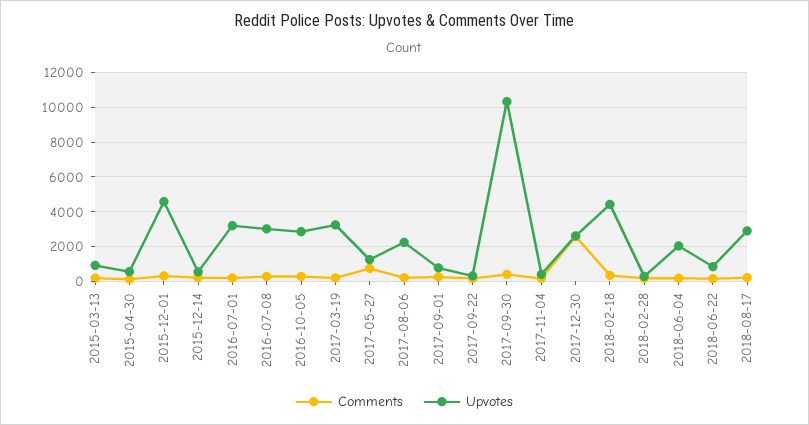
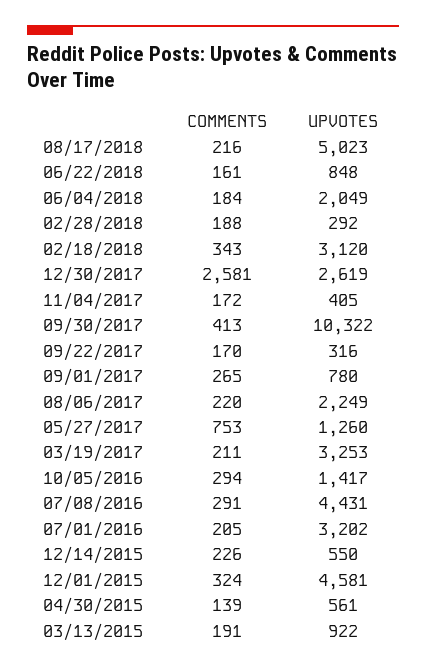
  {
    "Comments": {
      "2015-03-13": 191,
      "2015-04-30": 139,
      "2015-12-01": 324,
      "2015-12-14": 226,
      "2016-07-01": 205,
      "2016-07-08": 291,
      "2016-10-05": 294,
      "2017-03-19": 211,
      "2017-05-27": 753,
      "2017-08-06": 220,
      "2017-09-01": 265,
      "2017-09-22": 170,
      "2017-09-30": 413,
      "2017-11-04": 172,
      "2017-12-30": 2581,
      "2018-02-18": 343,
      "2018-02-28": 188,
      "2018-06-04": 184,
      "2018-06-22": 161,
      "2018-08-17": 216
    },
    "Upvotes": {
      "2015-03-13": 922,
      "2015-04-30": 561,
      "2015-12-01": 4581,
      "2015-12-14": 550,
      "2016-07-01": 3202,
-     "2016-07-08": 3000,
+     "2016-07-08": 4431,
-     "2016-10-05": 3000,
+     "2016-10-05": 1417,
      "2017-03-19": 3253,
      "2017-05-27": 1260,
      "2017-08-06": 2249,
      "2017-09-01": 780,
      "2017-09-22": 316,
      "2017-09-30": 10322,
      "2017-11-04": 405,
      "2017-12-30": 2619,
-     "2018-02-18": 4500,
+     "2018-02-18": 3120,
      "2018-02-28": 292,
      "2018-06-04": 2049,
      "2018-06-22": 848,
-     "2018-08-17": 3000
+     "2018-08-17": 5023
    }
  }

